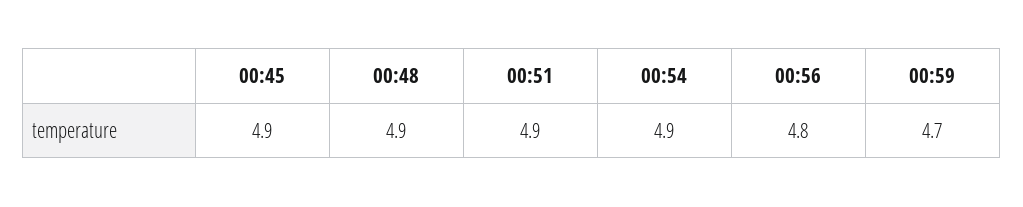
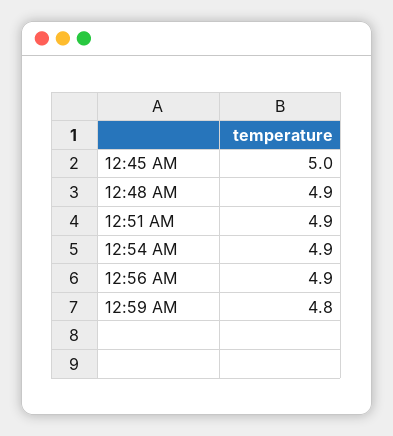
  {
-   "00:45": 4.9,
+   "00:45": 5,
    "00:48": 4.9,
    "00:51": 4.9,
    "00:54": 4.9,
-   "00:56": 4.8,
+   "00:56": 4.9,
-   "00:59": 4.7
+   "00:59": 4.8
  }

